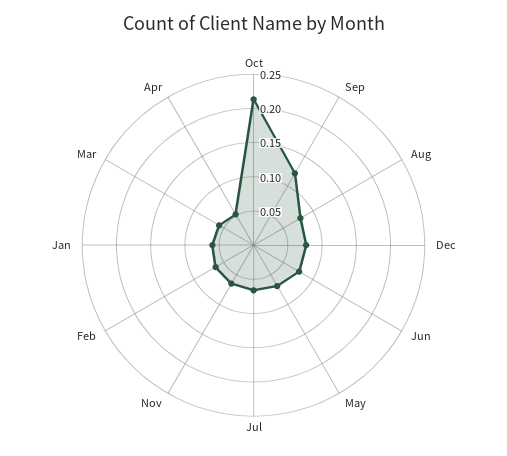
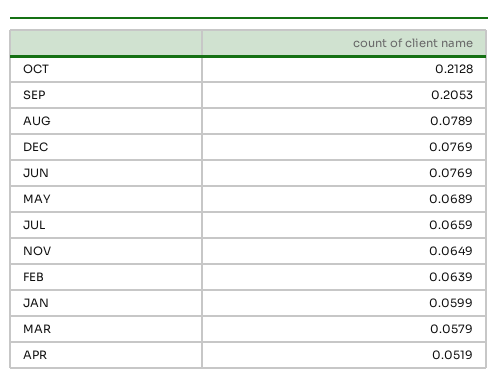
  {
    "Oct": 0.2128,
-   "Sep": 0.125,
+   "Sep": 0.2053,
    "Aug": 0.0789,
    "Dec": 0.0769,
    "Jun": 0.0769,
    "May": 0.0689,
    "Jul": 0.0659,
    "Nov": 0.0649,
    "Feb": 0.0639,
    "Jan": 0.0599,
    "Mar": 0.0579,
    "Apr": 0.0519
  }

